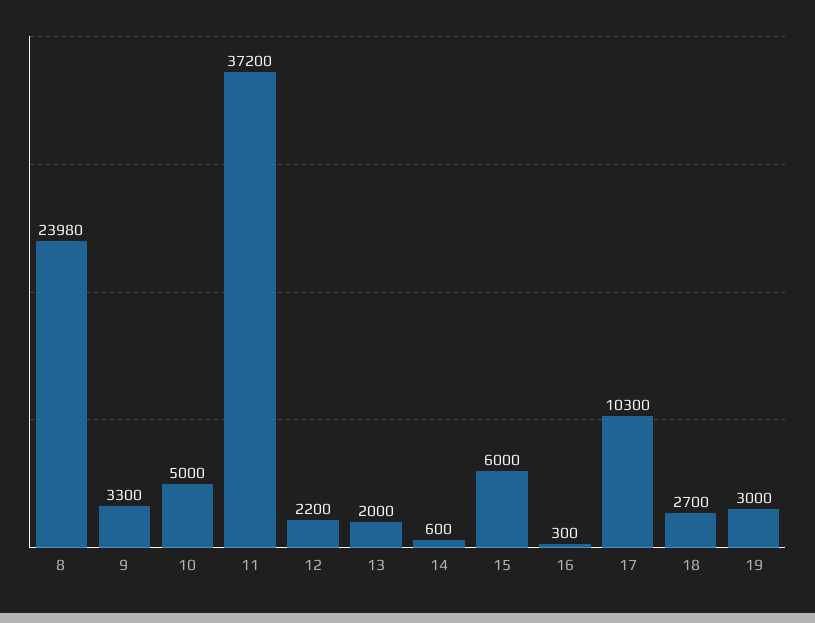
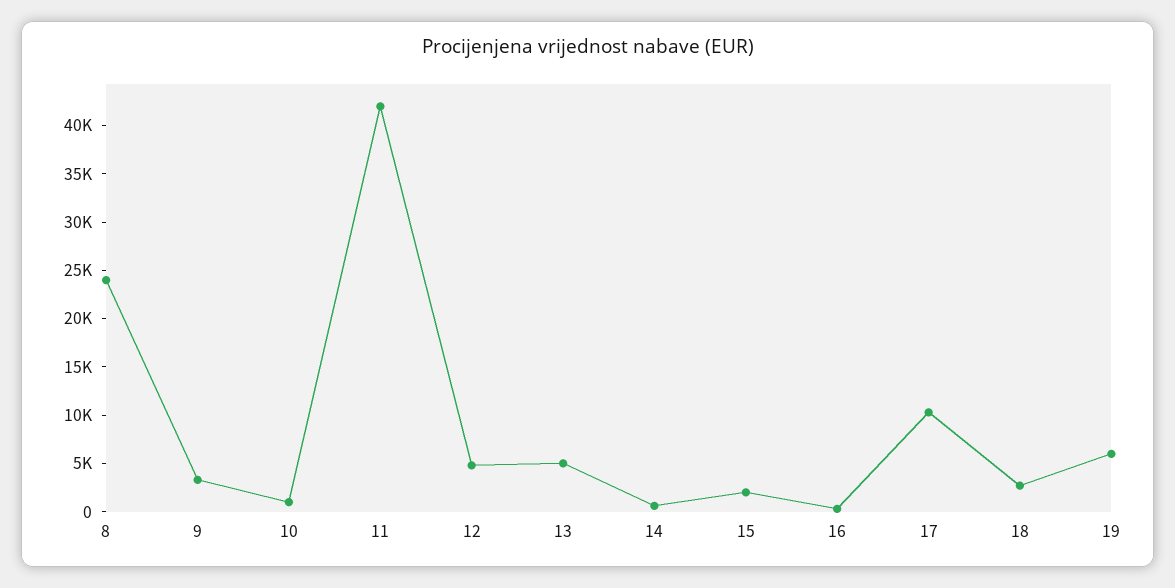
  {
    "8": 23980,
    "9": 3300,
-   "10": 5000,
+   "10": 1000,
-   "11": 37200,
+   "11": 42000,
-   "12": 2200,
+   "12": 5000,
-   "13": 2000,
+   "13": 5000,
    "14": 600,
-   "15": 6000,
+   "15": 2000,
    "16": 300,
    "17": 10300,
    "18": 2700,
-   "19": 3000
+   "19": 6000
  }

